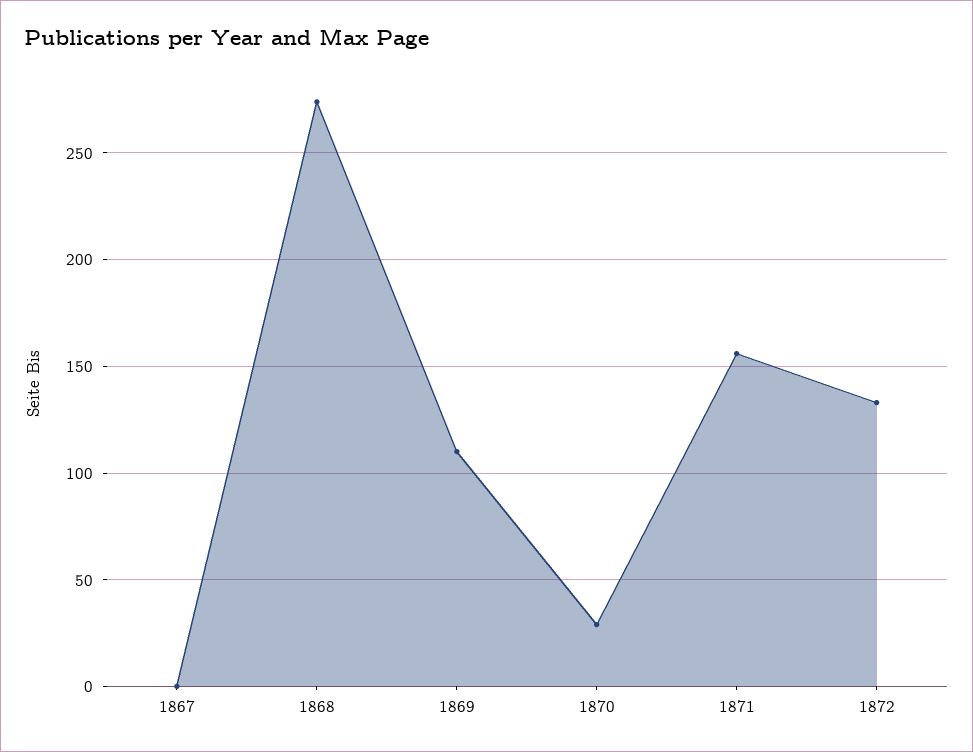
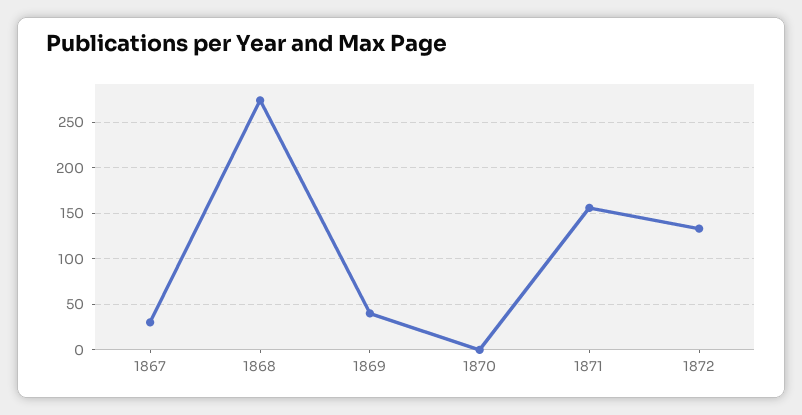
  {
-   "1867": 0,
+   "1867": 30,
    "1868": 275,
-   "1869": 110,
+   "1869": 40,
-   "1870": 30,
+   "1870": 0,
    "1871": 155,
    "1872": 135
  }

